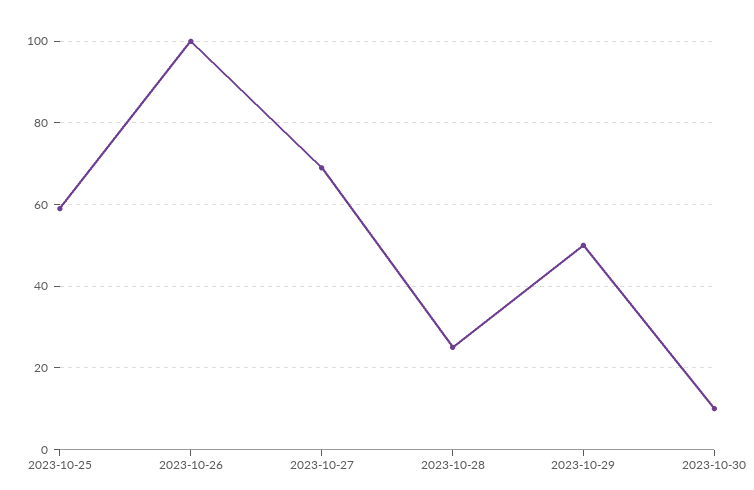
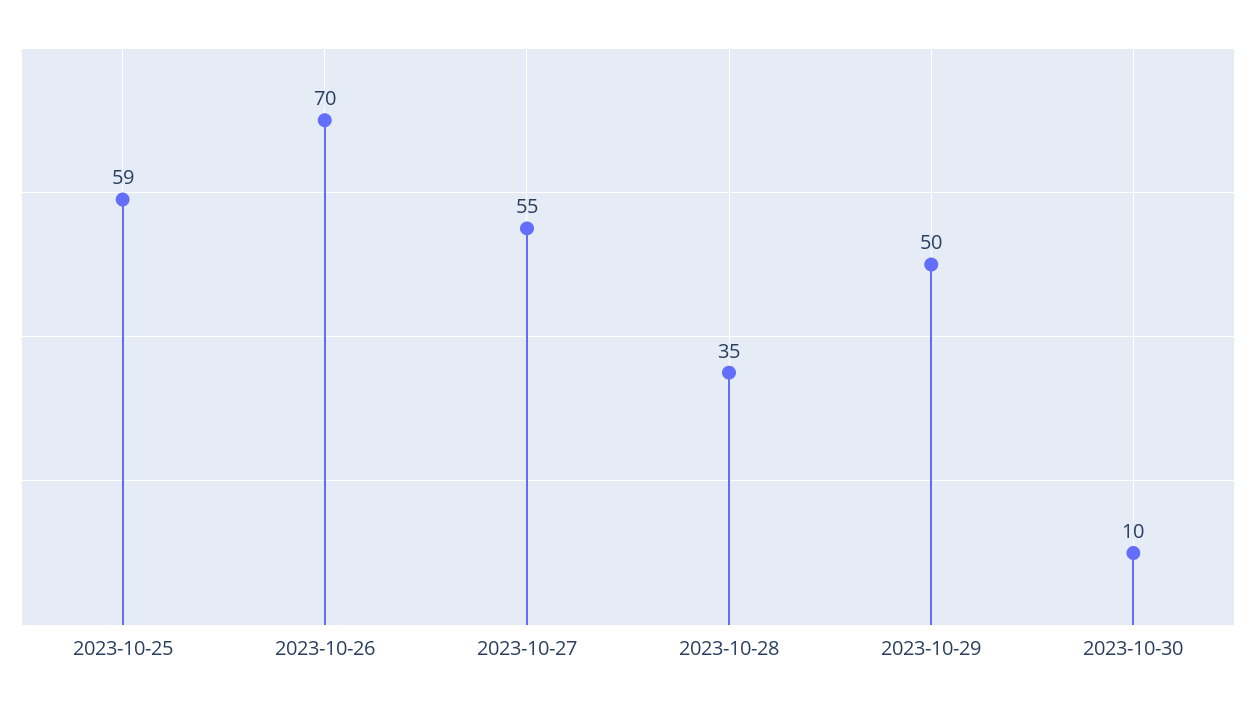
  {
    "2023-10-25": 59,
-   "2023-10-26": 100,
+   "2023-10-26": 70,
-   "2023-10-27": 70,
+   "2023-10-27": 55,
-   "2023-10-28": 25,
+   "2023-10-28": 35,
    "2023-10-29": 50,
    "2023-10-30": 10
  }

